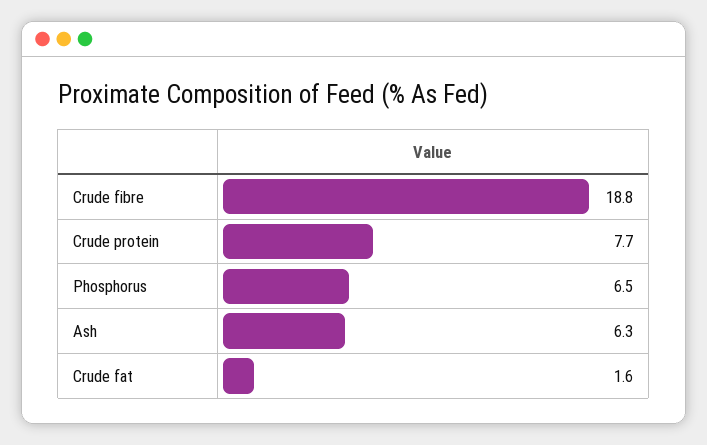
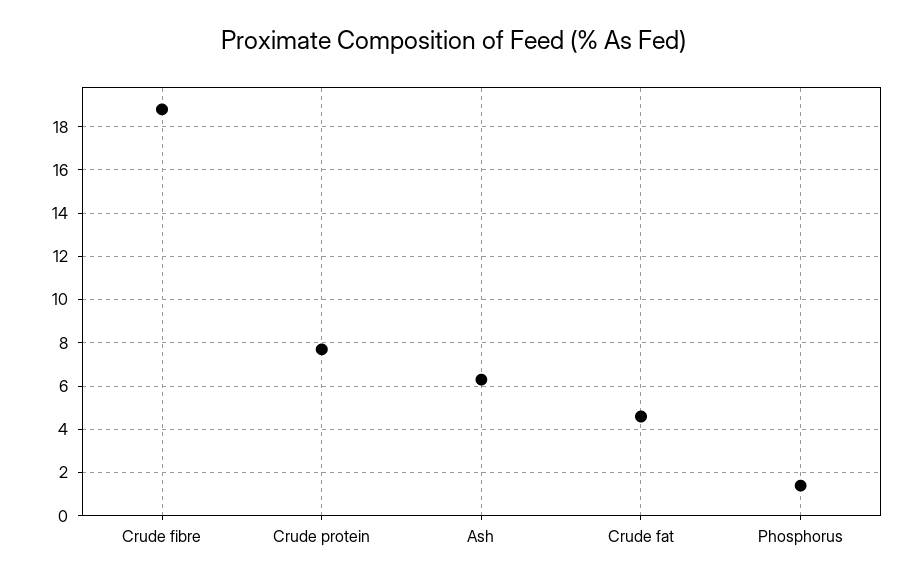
  {
    "Crude fibre": 18.8,
    "Crude protein": 7.7,
-   "Phosphorus": 6.5,
+   "Phosphorus": 1.5,
    "Ash": 6.3,
-   "Crude fat": 1.6
+   "Crude fat": 4.5
  }

